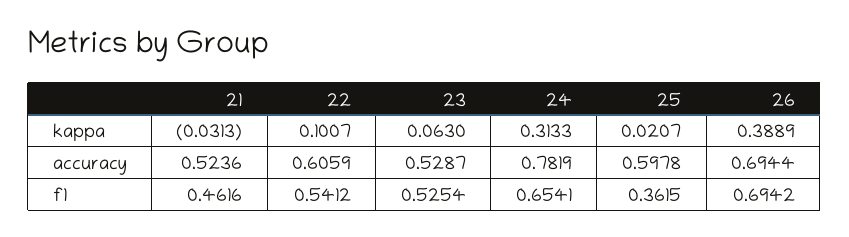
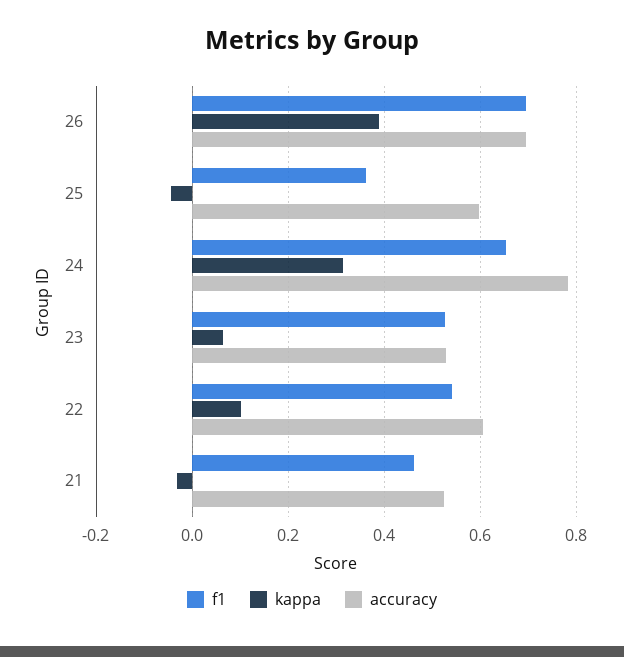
  {
    "kappa": {
      "21": -0.0313,
      "22": 0.1007,
      "23": 0.063,
      "24": 0.3133,
-     "25": 0.0207,
+     "25": -0.04,
      "26": 0.3889
    },
    "accuracy": {
      "21": 0.5236,
      "22": 0.6059,
      "23": 0.5287,
      "24": 0.7819,
      "25": 0.5978,
      "26": 0.6944
    },
    "f1": {
      "21": 0.4616,
      "22": 0.5412,
      "23": 0.5254,
      "24": 0.6541,
      "25": 0.3615,
      "26": 0.6942
    }
  }

